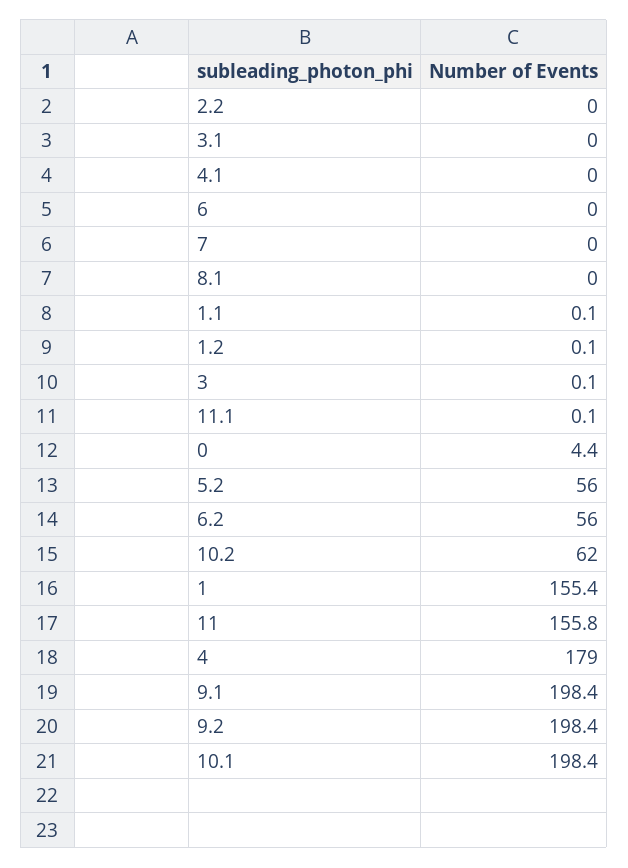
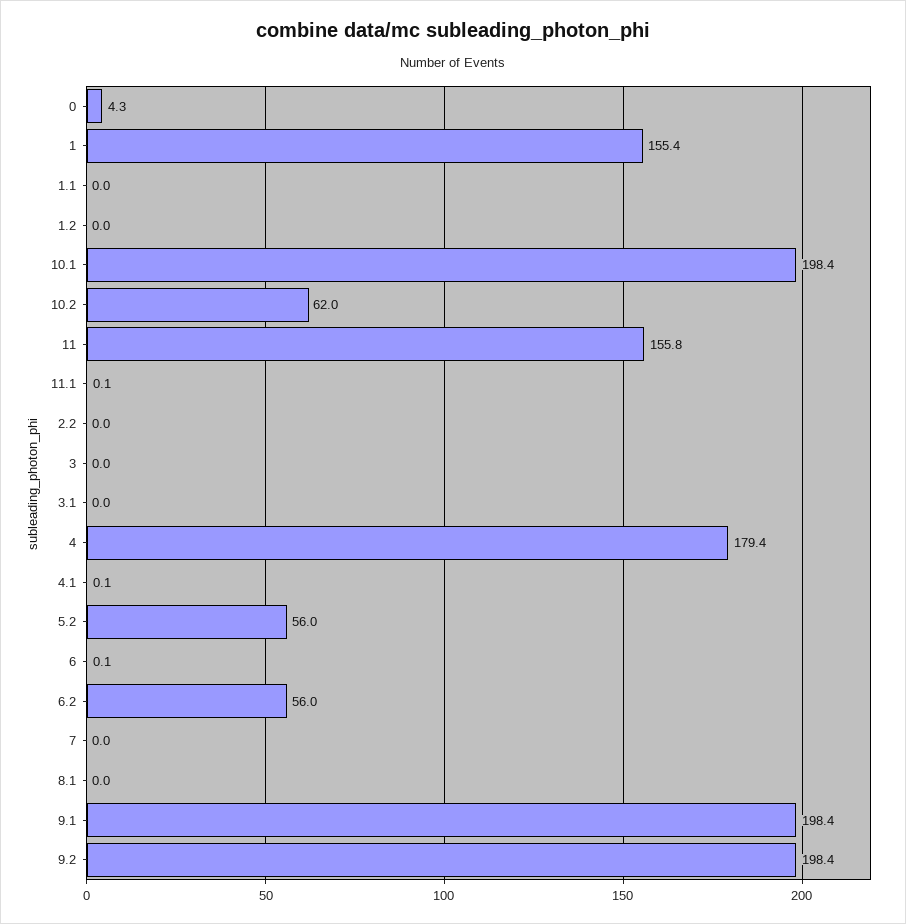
  {
    "2.2": 0,
    "3.1": 0,
-   "4.1": 0,
+   "4.1": 0.1,
-   "6": 0,
+   "6": 0.1,
    "7": 0,
    "8.1": 0,
-   "1.1": 0.1,
+   "1.1": 0,
-   "1.2": 0.1,
+   "1.2": 0,
-   "3": 0.1,
+   "3": 0,
    "11.1": 0.1,
-   "0": 4.4,
+   "0": 4.3,
    "5.2": 56,
    "6.2": 56,
    "10.2": 62,
    "1": 155.4,
    "11": 155.8,
-   "4": 179,
+   "4": 179.4,
    "9.1": 198.4,
    "9.2": 198.4,
    "10.1": 198.4
  }

